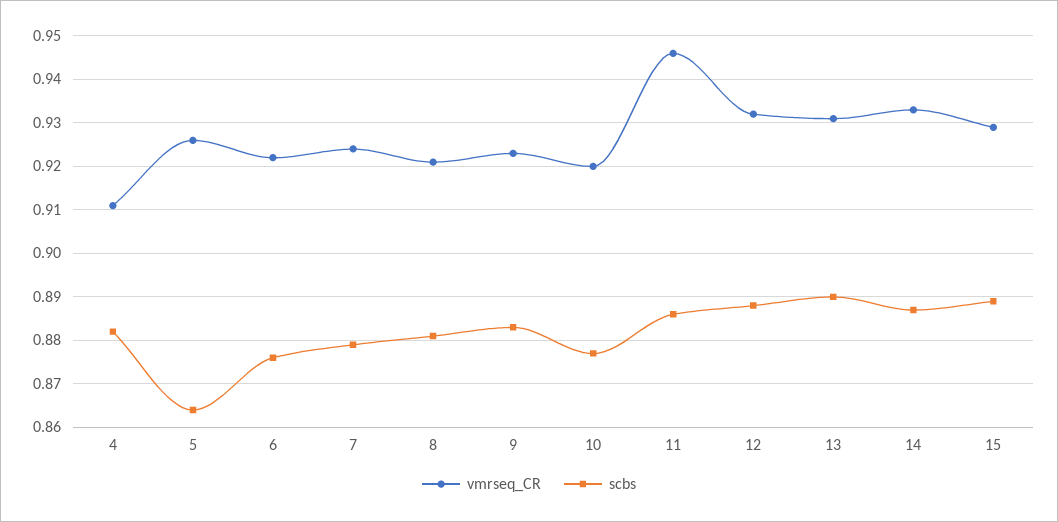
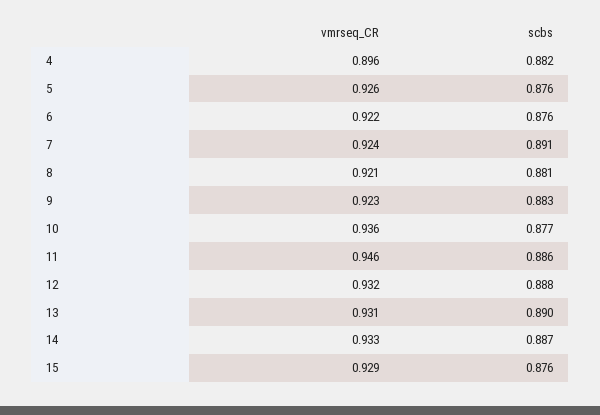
  {
    "vmrseq_CR": {
-     "4": 0.91,
+     "4": 0.896,
      "5": 0.926,
      "6": 0.922,
      "7": 0.924,
      "8": 0.921,
      "9": 0.923,
-     "10": 0.92,
+     "10": 0.936,
      "11": 0.946,
      "12": 0.932,
      "13": 0.931,
      "14": 0.933,
      "15": 0.929
    },
    "scbs": {
      "4": 0.882,
-     "5": 0.865,
+     "5": 0.876,
      "6": 0.876,
-     "7": 0.88,
+     "7": 0.891,
      "8": 0.881,
      "9": 0.883,
      "10": 0.877,
      "11": 0.886,
      "12": 0.888,
      "13": 0.89,
      "14": 0.887,
-     "15": 0.89
+     "15": 0.876
    }
  }

